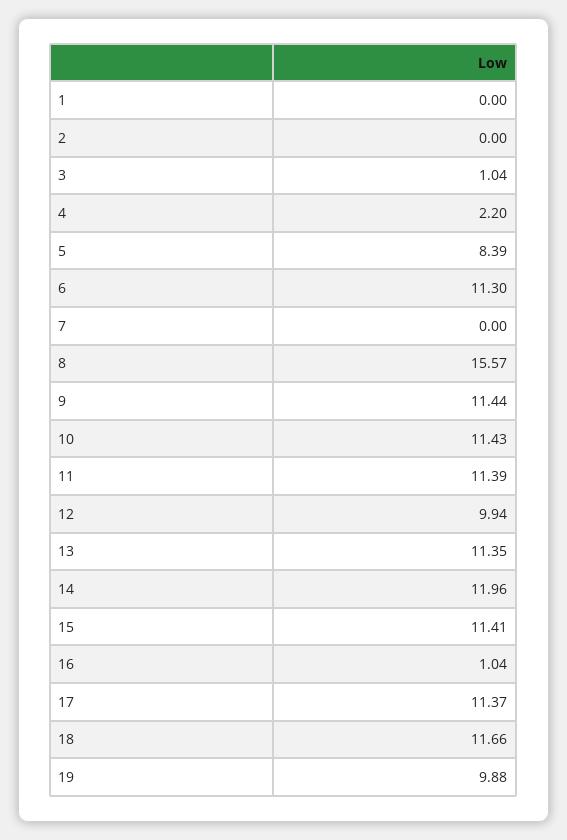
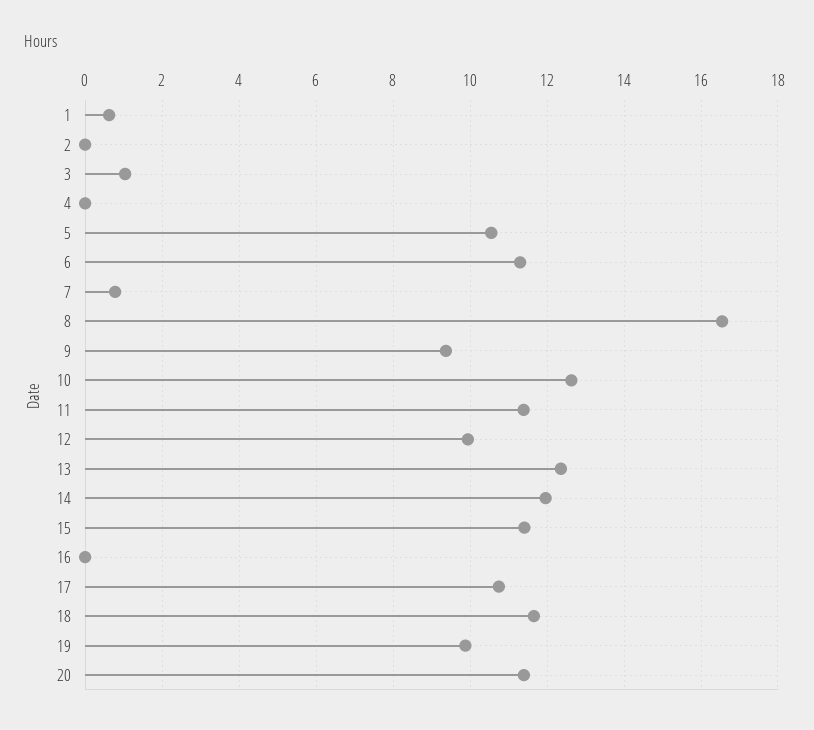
  {
-   "1": 0,
+   "1": 0.6,
    "2": 0,
    "3": 1.04,
-   "4": 2.2,
+   "4": 0,
-   "5": 8.39,
+   "5": 10.6,
    "6": 11.3,
-   "7": 0,
+   "7": 0.8,
-   "8": 15.57,
+   "8": 16.6,
-   "9": 11.44,
+   "9": 9.4,
-   "10": 11.43,
+   "10": 12.6,
    "11": 11.39,
    "12": 9.94,
-   "13": 11.35,
+   "13": 12.4,
    "14": 11.96,
    "15": 11.41,
-   "16": 1.04,
+   "16": 0,
-   "17": 11.37,
+   "17": 10.8,
    "18": 11.66,
-   "19": 9.88
+   "19": 9.88,
+   "20": 11.4
  }

